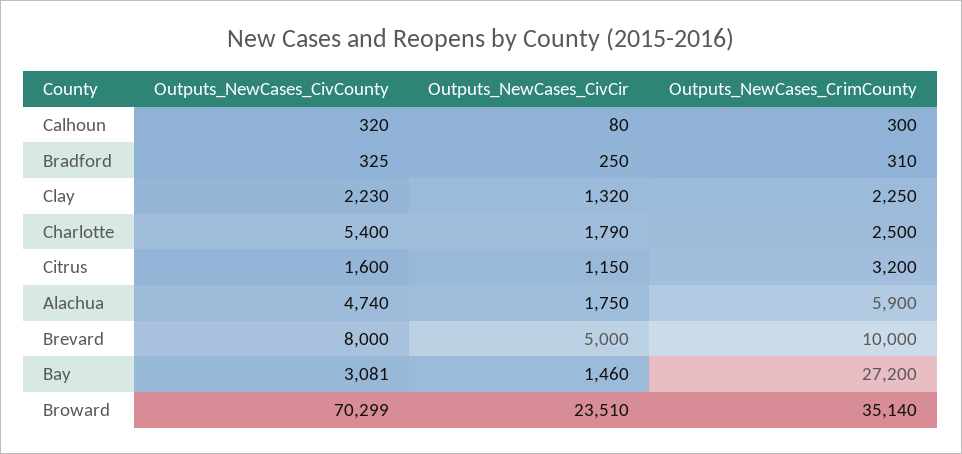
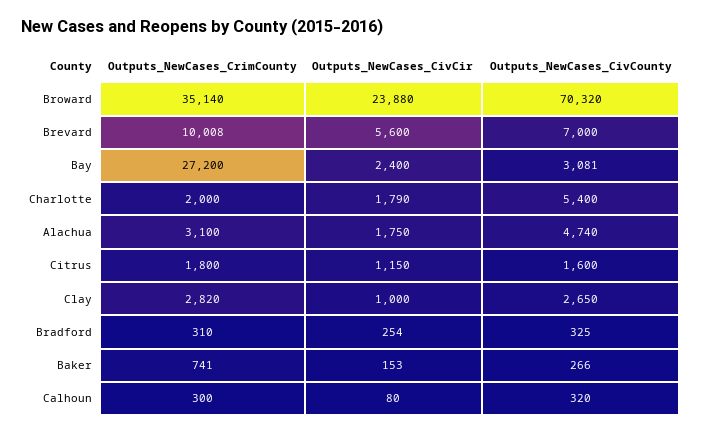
  {
    "Outputs_NewCases_CivCounty": {
      "Calhoun": 320,
      "Bradford": 325,
-     "Clay": 2230,
+     "Clay": 2650,
      "Charlotte": 5400,
      "Citrus": 1600,
      "Alachua": 4740,
-     "Brevard": 8000,
+     "Brevard": 7000,
      "Bay": 3081,
-     "Broward": 70299
+     "Broward": 70320,
+     "Baker": 266
    },
    "Outputs_NewCases_CivCir": {
      "Calhoun": 80,
-     "Bradford": 250,
+     "Bradford": 254,
-     "Clay": 1320,
+     "Clay": 1000,
      "Charlotte": 1790,
      "Citrus": 1150,
      "Alachua": 1750,
-     "Brevard": 5000,
+     "Brevard": 5600,
-     "Bay": 1460,
+     "Bay": 2400,
-     "Broward": 23510
+     "Broward": 23880,
+     "Baker": 153
    },
    "Outputs_NewCases_CrimCounty": {
      "Calhoun": 300,
      "Bradford": 310,
-     "Clay": 2250,
+     "Clay": 2820,
-     "Charlotte": 2500,
+     "Charlotte": 2000,
-     "Citrus": 3200,
+     "Citrus": 1800,
-     "Alachua": 5900,
+     "Alachua": 3100,
-     "Brevard": 10000,
+     "Brevard": 10008,
      "Bay": 27200,
-     "Broward": 35140
+     "Broward": 35140,
+     "Baker": 741
    }
  }

